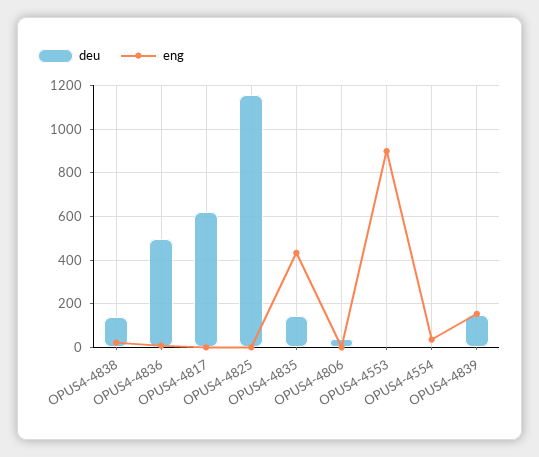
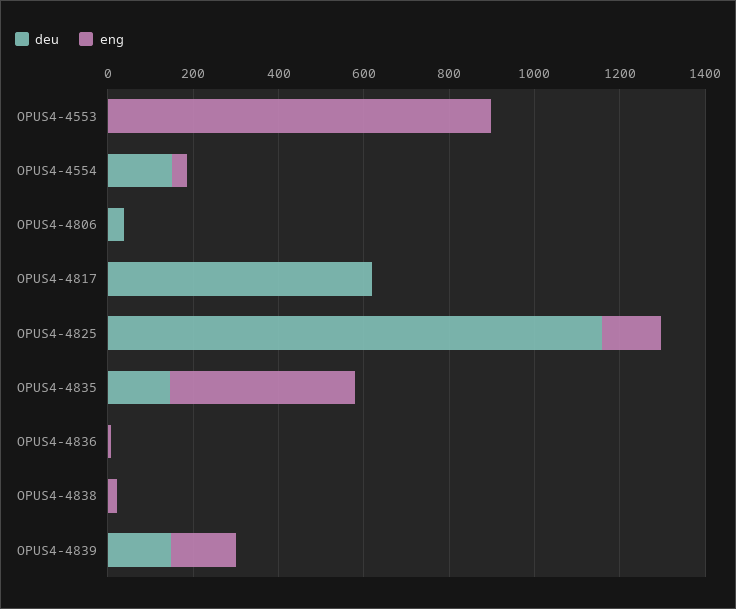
  {
    "deu": {
-     "OPUS4-4838": 150,
+     "OPUS4-4838": 0,
-     "OPUS4-4836": 500,
+     "OPUS4-4836": 0,
      "OPUS4-4817": 600,
      "OPUS4-4825": 1150,
      "OPUS4-4835": 150,
      "OPUS4-4806": 50,
      "OPUS4-4553": 0,
-     "OPUS4-4554": 0,
+     "OPUS4-4554": 150,
      "OPUS4-4839": 150
    },
    "eng": {
      "OPUS4-4838": 0,
      "OPUS4-4836": 0,
      "OPUS4-4817": 0,
-     "OPUS4-4825": 0,
+     "OPUS4-4825": 150,
      "OPUS4-4835": 450,
      "OPUS4-4806": 0,
      "OPUS4-4553": 900,
      "OPUS4-4554": 50,
      "OPUS4-4839": 150
    }
  }

